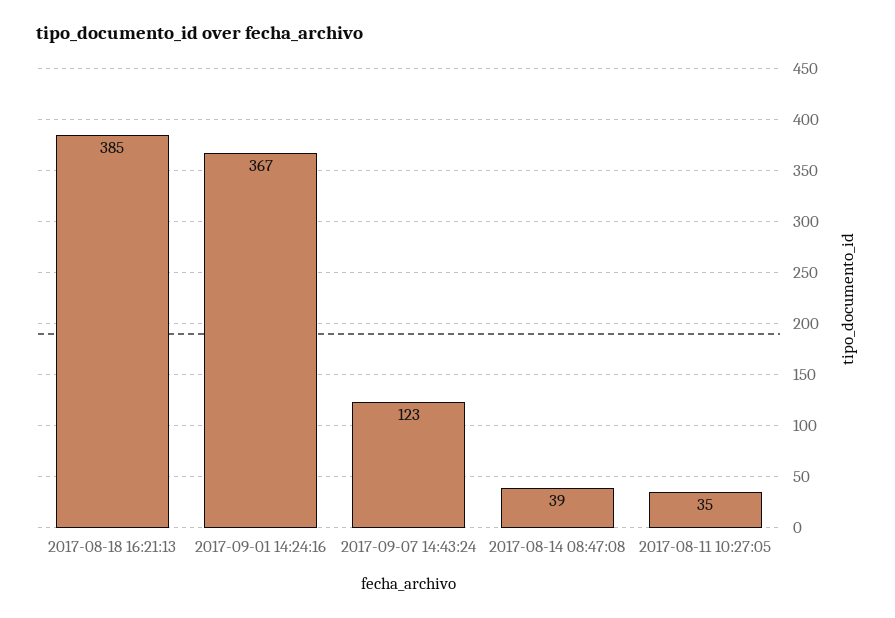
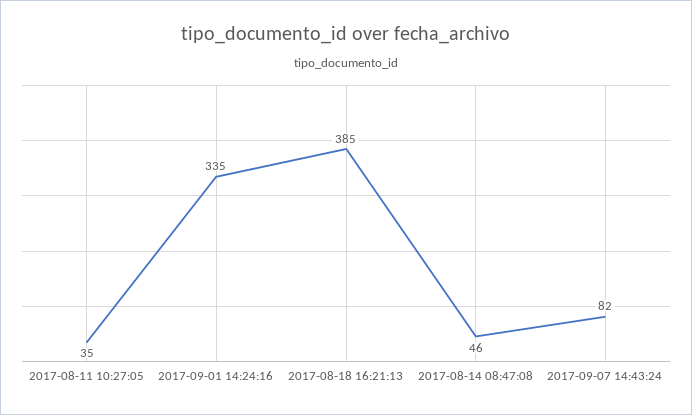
  {
    "2017-08-18 16:21:13": 385,
-   "2017-09-01 14:24:16": 367,
+   "2017-09-01 14:24:16": 335,
-   "2017-09-07 14:43:24": 123,
+   "2017-09-07 14:43:24": 82,
-   "2017-08-14 08:47:08": 39,
+   "2017-08-14 08:47:08": 46,
    "2017-08-11 10:27:05": 35
  }

